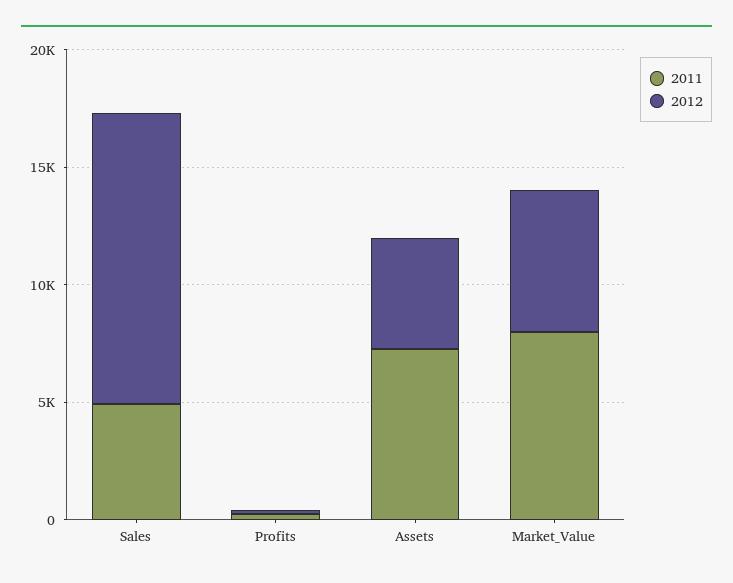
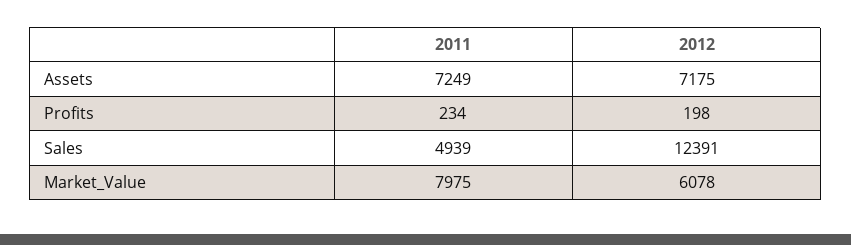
  {
    "2011": {
      "Sales": 4939,
      "Profits": 234,
      "Assets": 7249,
      "Market_Value": 7975
    },
    "2012": {
      "Sales": 12391,
      "Profits": 198,
-     "Assets": 5000,
+     "Assets": 7175,
      "Market_Value": 6078
    }
  }

